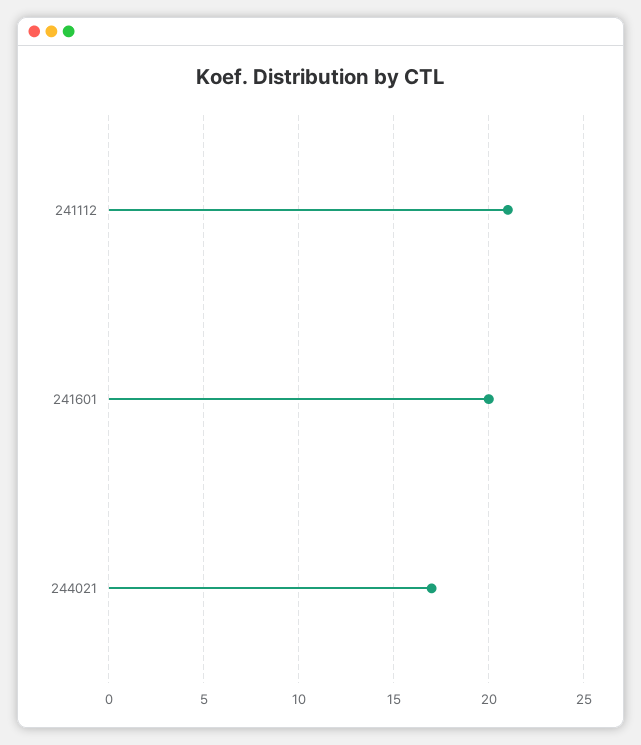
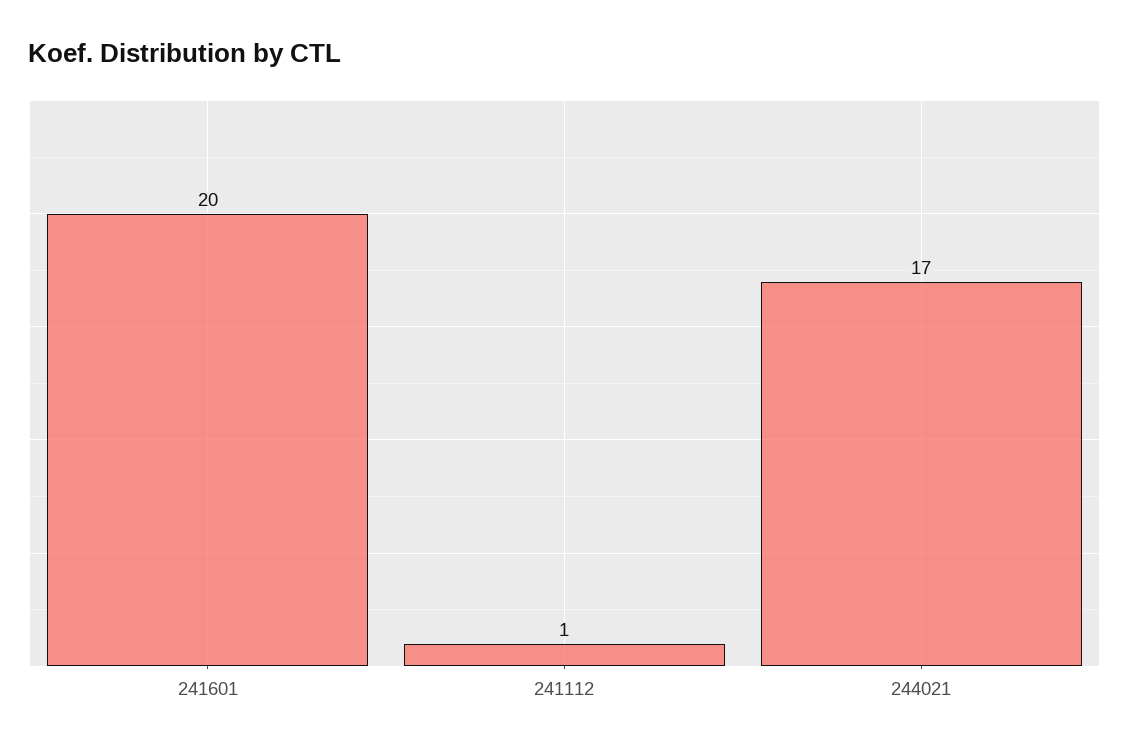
  {
-   "241112": 21,
+   "241112": 1,
    "241601": 20,
    "244021": 17
  }

